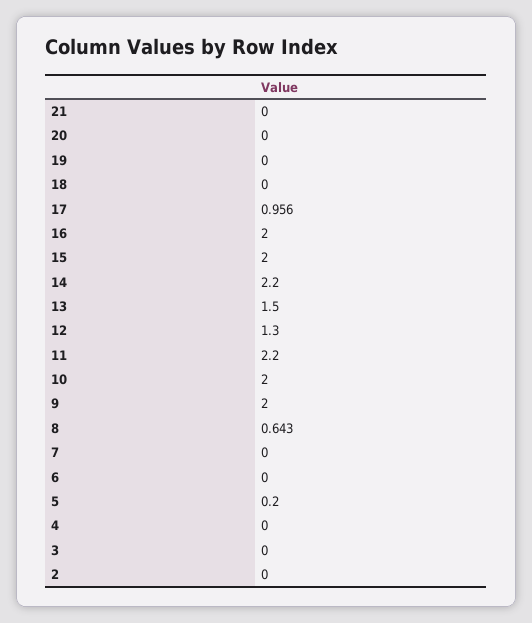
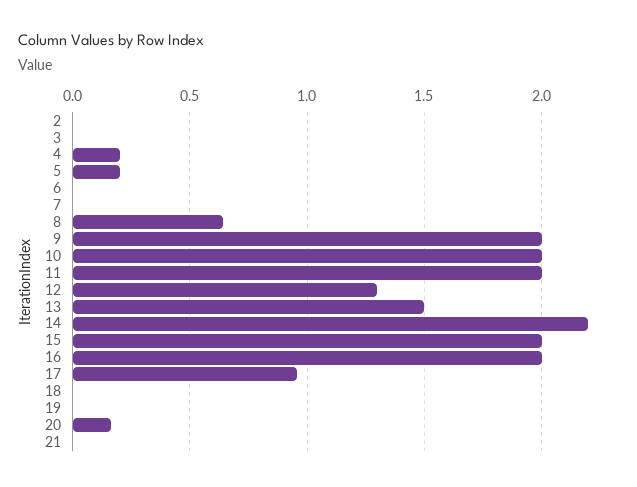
  {
    "21": 0,
-   "20": 0,
+   "20": 0.15,
    "19": 0,
    "18": 0,
    "17": 0.956,
    "16": 2,
    "15": 2,
    "14": 2.2,
    "13": 1.5,
    "12": 1.3,
-   "11": 2.2,
+   "11": 2,
    "10": 2,
    "9": 2,
    "8": 0.643,
    "7": 0,
    "6": 0,
    "5": 0.2,
-   "4": 0,
+   "4": 0.2,
    "3": 0,
    "2": 0
  }

